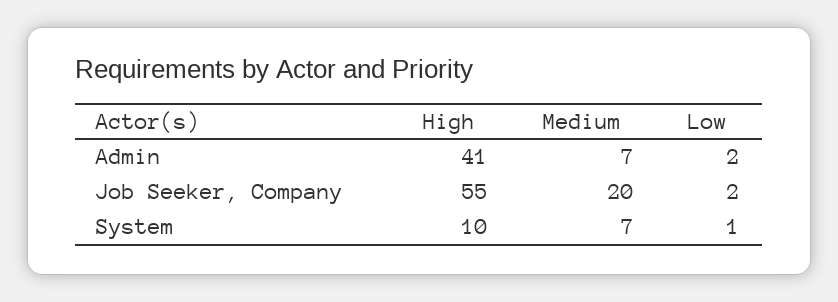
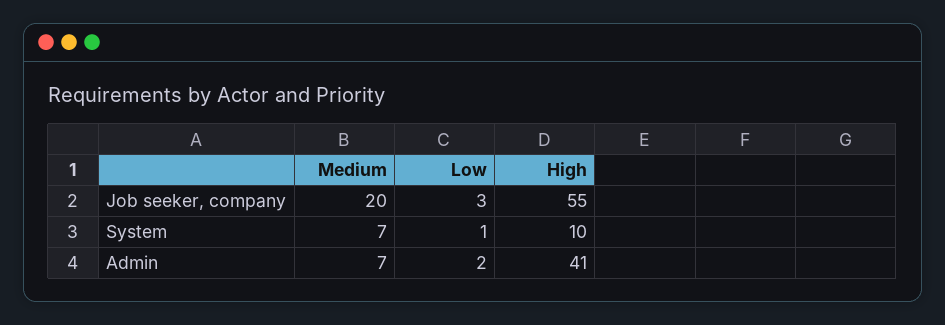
  {
    "High": {
      "Admin": 41,
      "Job Seeker, Company": 55,
      "System": 10
    },
    "Medium": {
      "Admin": 7,
      "Job Seeker, Company": 20,
      "System": 7
    },
    "Low": {
      "Admin": 2,
-     "Job Seeker, Company": 2,
+     "Job Seeker, Company": 3,
      "System": 1
    }
  }

